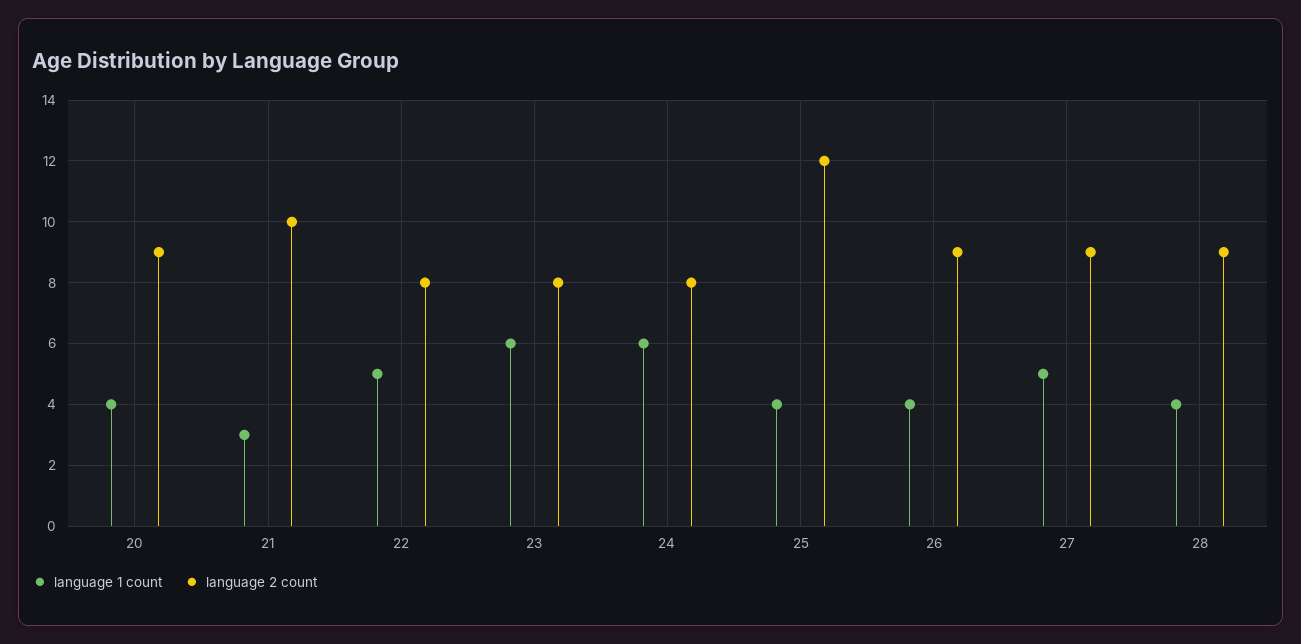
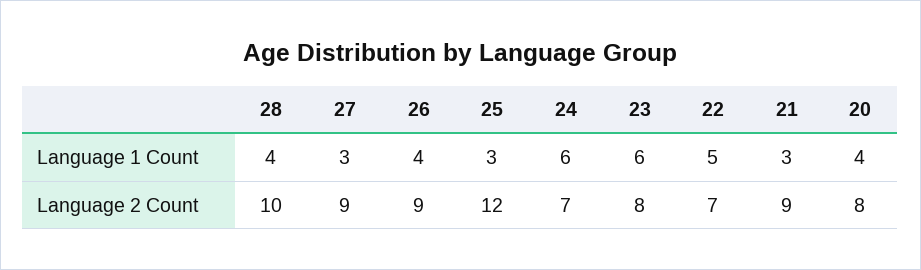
  {
    "language 1 count": {
      "20": 4,
      "21": 3,
      "22": 5,
      "23": 6,
      "24": 6,
-     "25": 4,
+     "25": 3,
      "26": 4,
-     "27": 5,
+     "27": 3,
      "28": 4
    },
    "language 2 count": {
-     "20": 9,
+     "20": 8,
-     "21": 10,
+     "21": 9,
-     "22": 8,
+     "22": 7,
      "23": 8,
-     "24": 8,
+     "24": 7,
      "25": 12,
      "26": 9,
      "27": 9,
-     "28": 9
+     "28": 10
    }
  }

